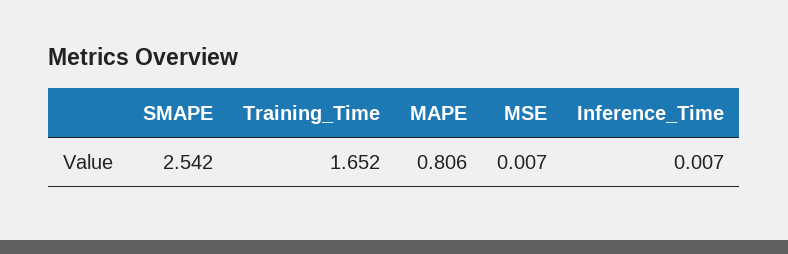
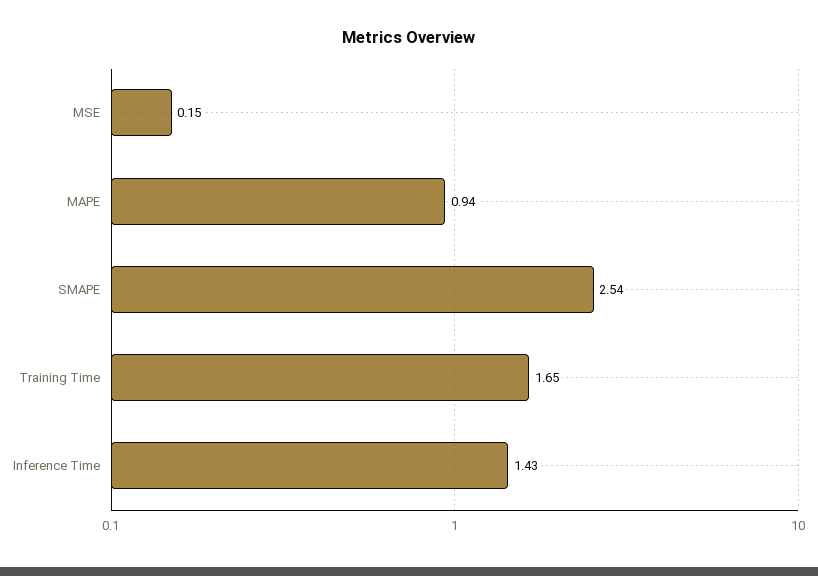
  {
    "SMAPE": 2.542,
    "Training_Time": 1.652,
-   "MAPE": 0.806,
+   "MAPE": 0.94,
-   "MSE": 0.007,
+   "MSE": 0.15,
-   "Inference_Time": 0.007
+   "Inference_Time": 1.43
  }

